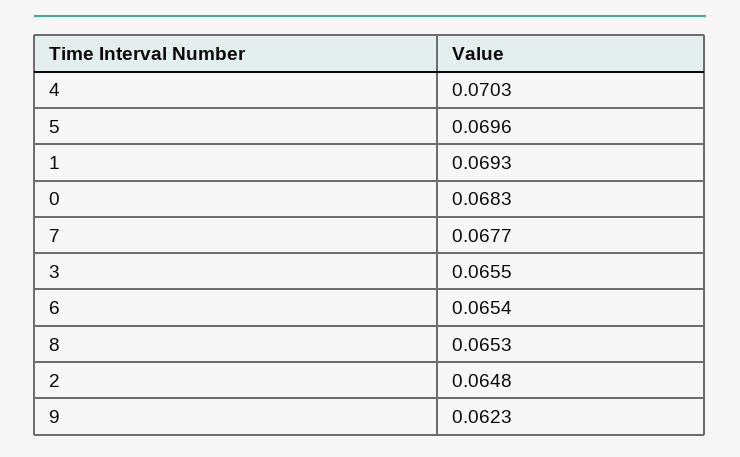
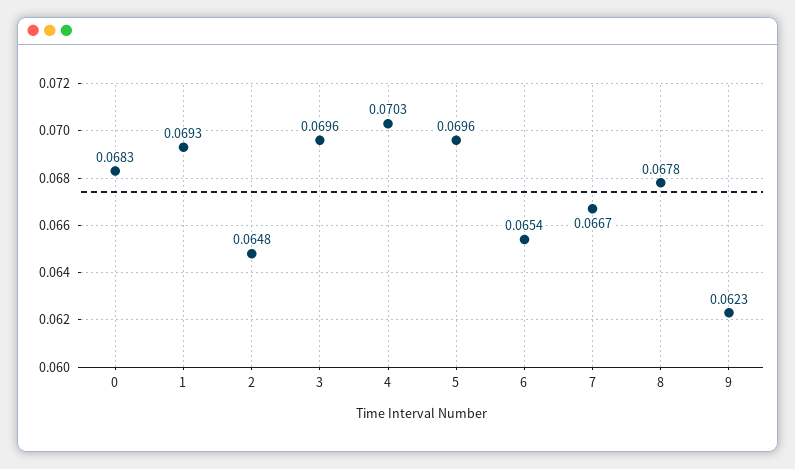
  {
    "4": 0.0703,
    "5": 0.0696,
    "1": 0.0693,
    "0": 0.0683,
-   "7": 0.0677,
+   "7": 0.0667,
-   "3": 0.0655,
+   "3": 0.0696,
    "6": 0.0654,
-   "8": 0.0653,
+   "8": 0.0678,
    "2": 0.0648,
    "9": 0.0623
  }

